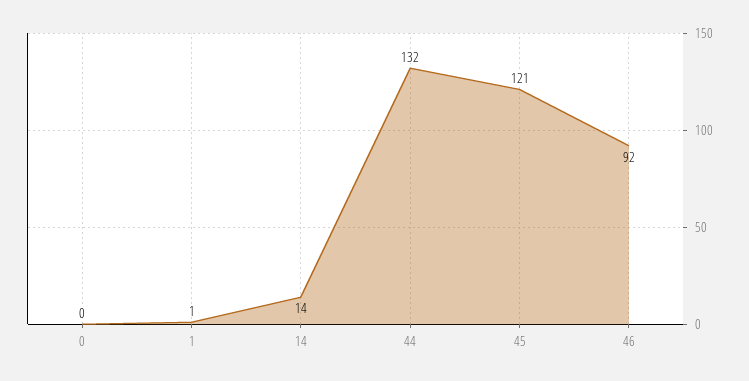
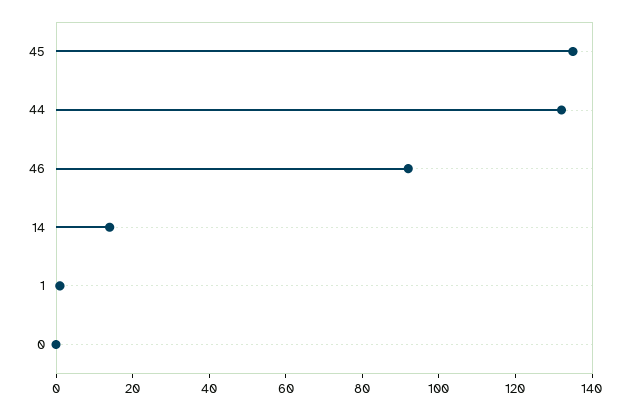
  {
    "0": 0,
    "1": 1,
    "14": 14,
    "44": 132,
-   "45": 121,
+   "45": 135,
    "46": 92
  }

